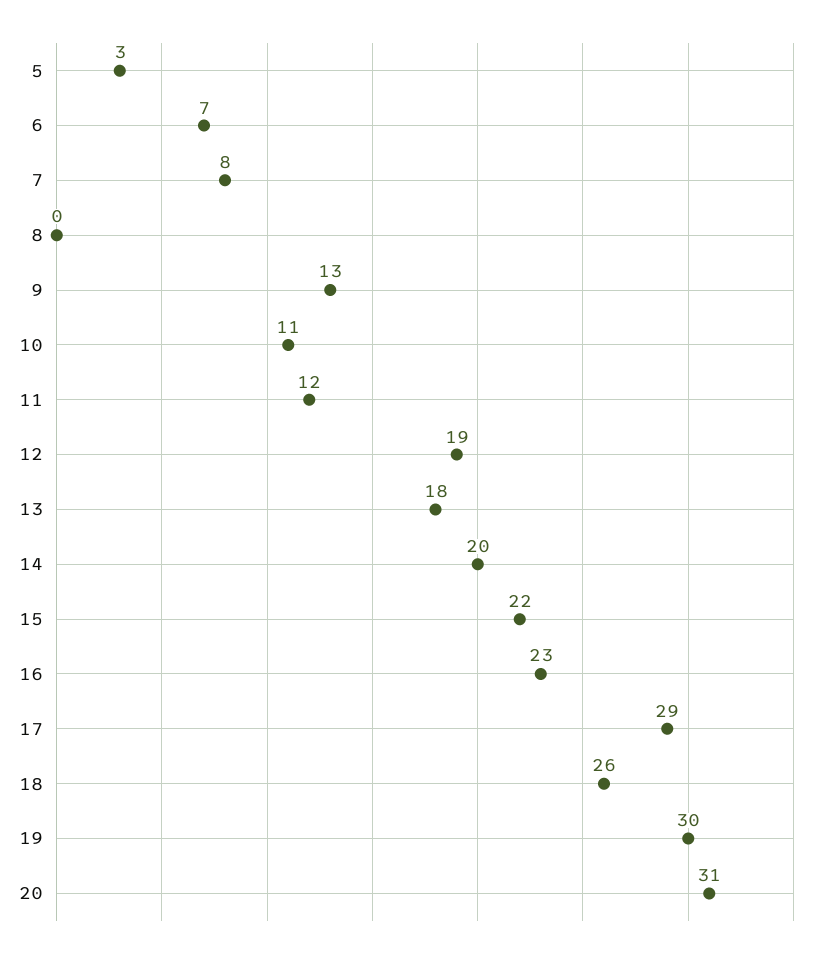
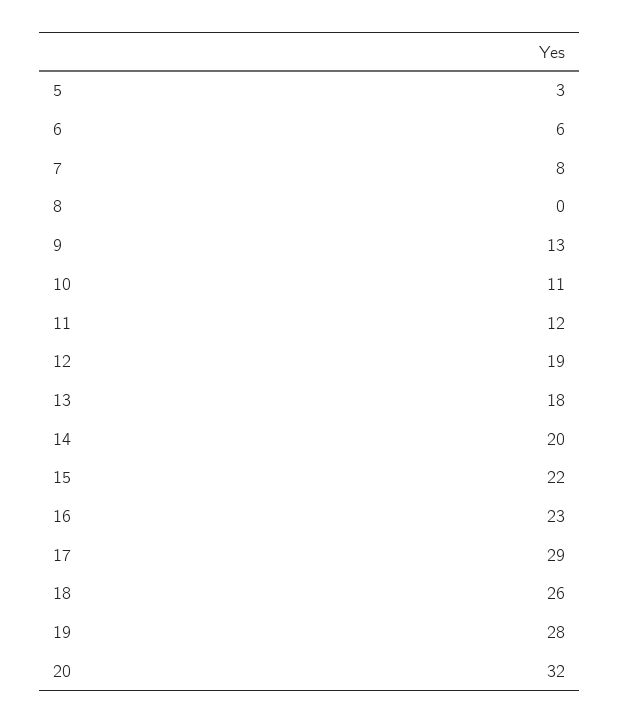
  {
    "5": 3,
-   "6": 7,
+   "6": 6,
    "7": 8,
    "8": 0,
    "9": 13,
    "10": 11,
    "11": 12,
    "12": 19,
    "13": 18,
    "14": 20,
    "15": 22,
    "16": 23,
    "17": 29,
    "18": 26,
-   "19": 30,
+   "19": 28,
-   "20": 31
+   "20": 32
  }

